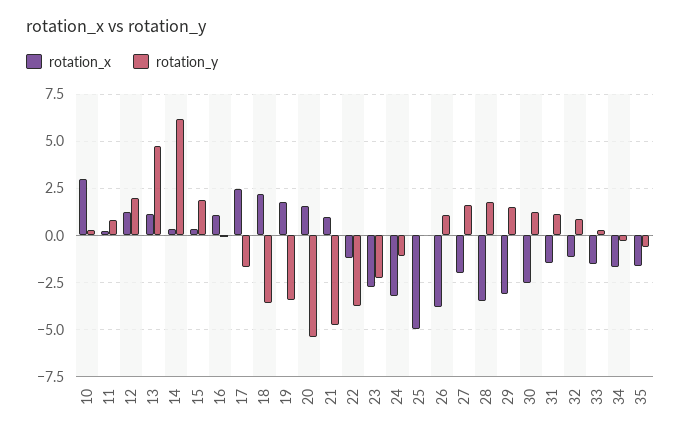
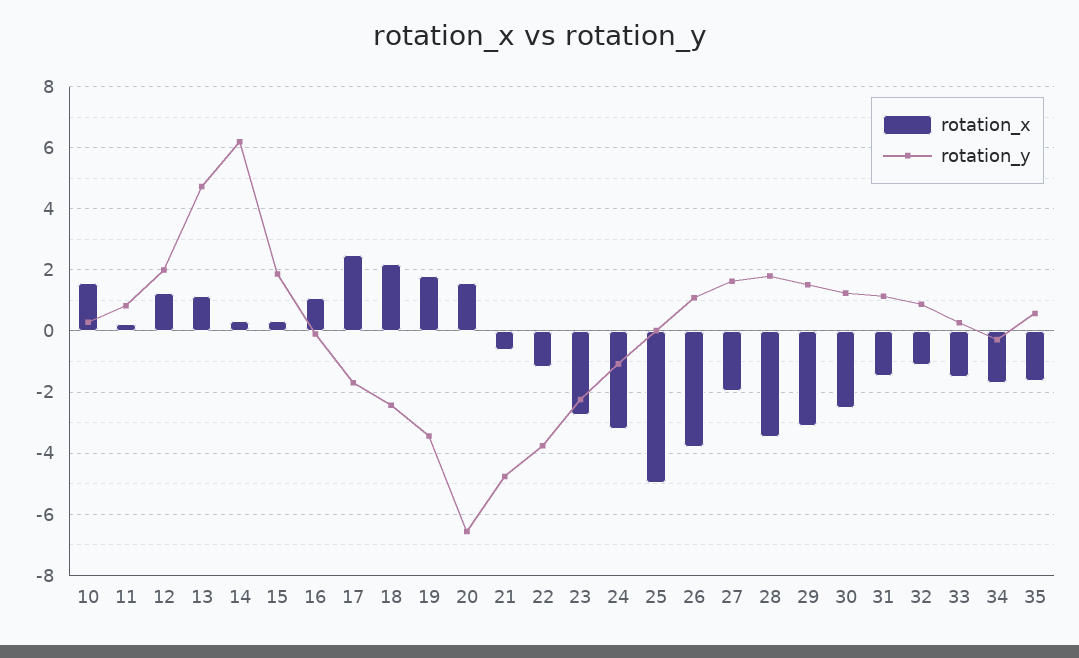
  {
    "rotation_x": {
-     "10": 3,
+     "10": 1.6,
      "11": 0.2,
      "12": 1.2,
      "13": 1.2,
      "14": 0.4,
      "15": 0.4,
      "16": 1,
      "17": 2.4,
      "18": 2.2,
      "19": 1.8,
      "20": 1.6,
-     "21": 1,
+     "21": -0.6,
      "22": -1.2,
      "23": -2.8,
      "24": -3.2,
      "25": -5,
      "26": -3.8,
      "27": -2,
      "28": -3.4,
      "29": -3.2,
      "30": -2.6,
      "31": -1.4,
      "32": -1.2,
      "33": -1.4,
      "34": -1.8,
      "35": -1.6
    },
    "rotation_y": {
      "10": 0.2,
      "11": 0.8,
      "12": 2,
      "13": 4.8,
      "14": 6.2,
      "15": 1.8,
      "16": 0,
      "17": -1.6,
-     "18": -3.5,
+     "18": -2.4,
      "19": -3.4,
-     "20": -5.5,
+     "20": -6.6,
      "21": -4.8,
      "22": -3.8,
      "23": -2.2,
      "24": -1,
      "25": 0,
      "26": 1,
      "27": 1.6,
      "28": 1.8,
      "29": 1.6,
      "30": 1.2,
      "31": 1.2,
      "32": 0.8,
      "33": 0.2,
      "34": -0.2,
-     "35": -0.5
+     "35": 0.6
    }
  }

